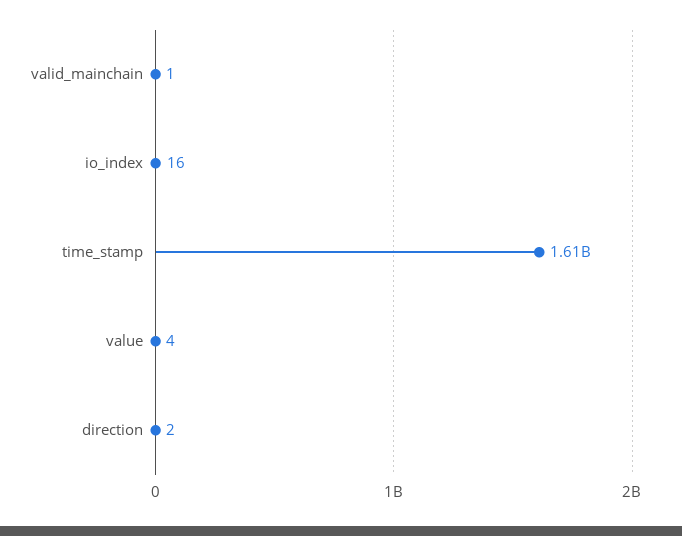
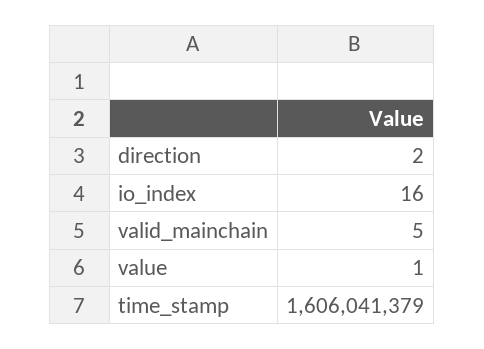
  {
-   "valid_mainchain": 1,
+   "valid_mainchain": 5,
    "io_index": 16,
    "time_stamp": 1606041379,
-   "value": 4,
+   "value": 1,
    "direction": 2
  }

